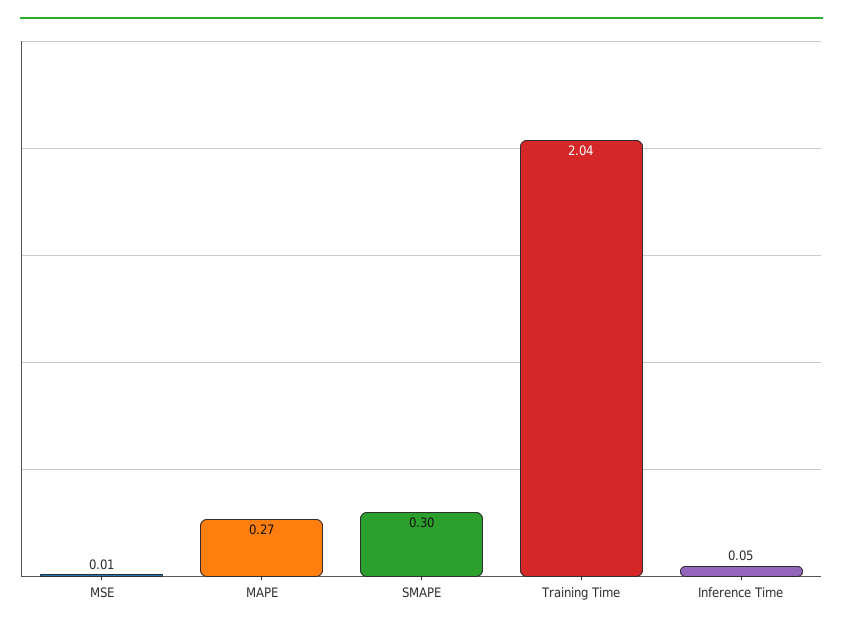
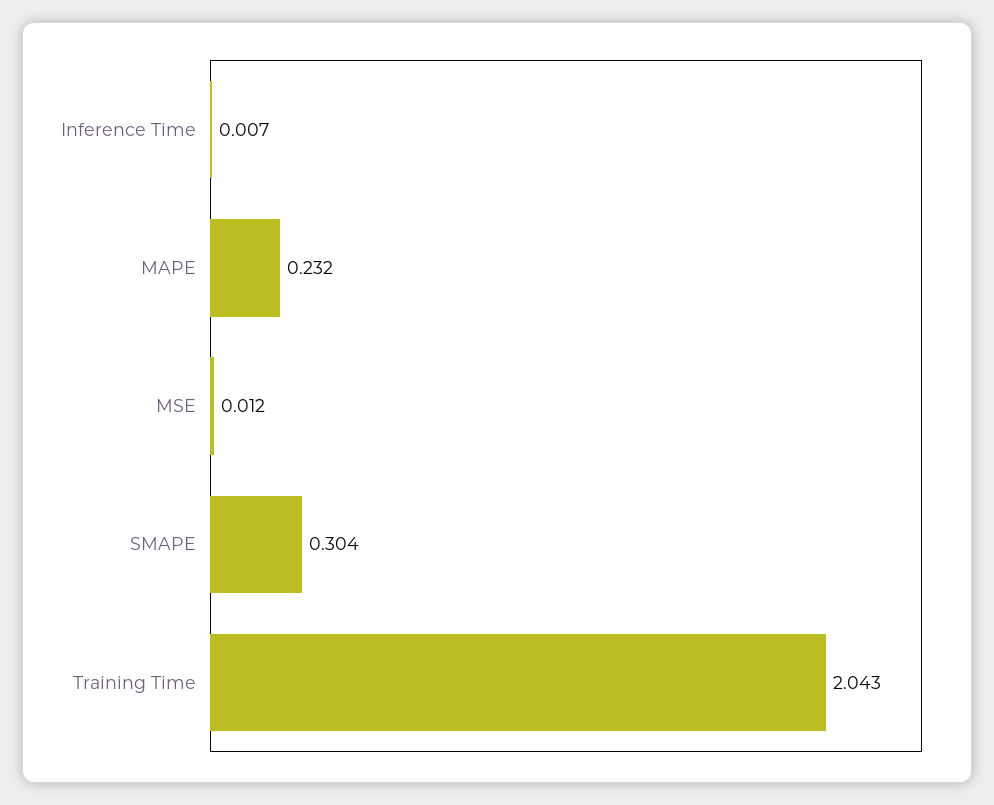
  {
    "MSE": 0.012,
-   "MAPE": 0.27,
+   "MAPE": 0.232,
    "SMAPE": 0.304,
    "Training Time": 2.043,
-   "Inference Time": 0.05
+   "Inference Time": 0.007
  }

